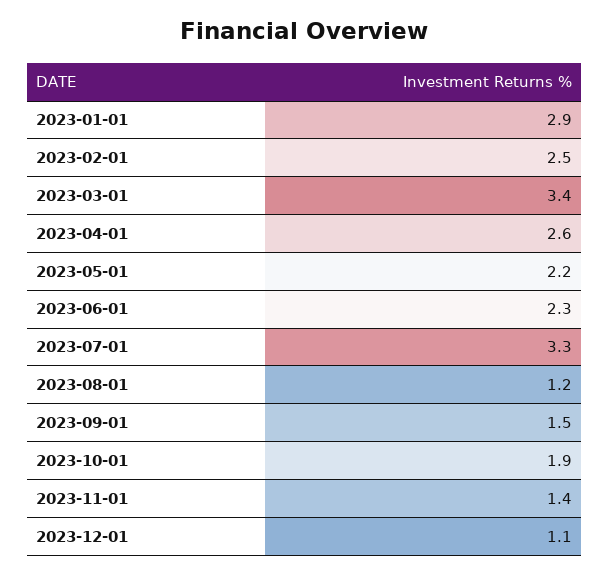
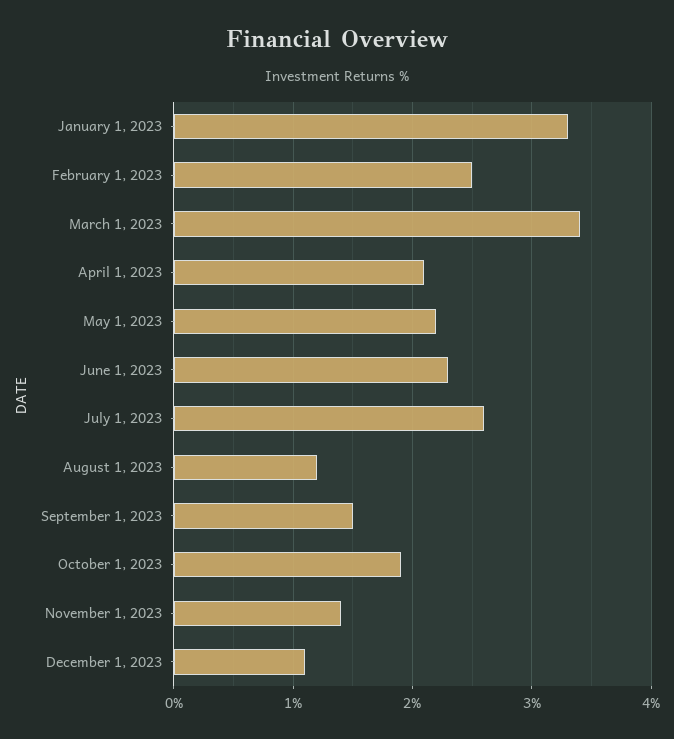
  {
-   "2023-01-01": 2.9,
+   "2023-01-01": 3.3,
    "2023-02-01": 2.5,
    "2023-03-01": 3.4,
-   "2023-04-01": 2.6,
+   "2023-04-01": 2.1,
    "2023-05-01": 2.2,
    "2023-06-01": 2.3,
-   "2023-07-01": 3.3,
+   "2023-07-01": 2.6,
    "2023-08-01": 1.2,
    "2023-09-01": 1.5,
    "2023-10-01": 1.9,
    "2023-11-01": 1.4,
    "2023-12-01": 1.1
  }

